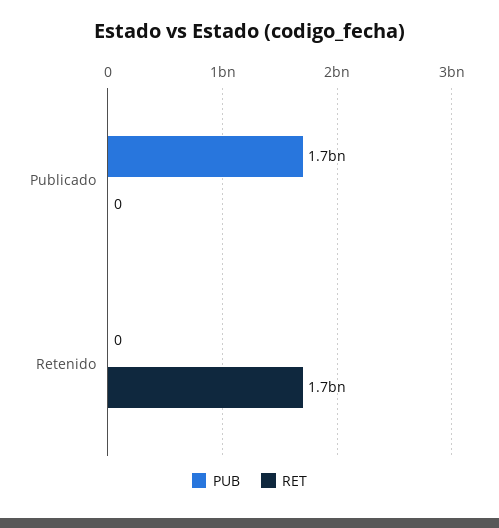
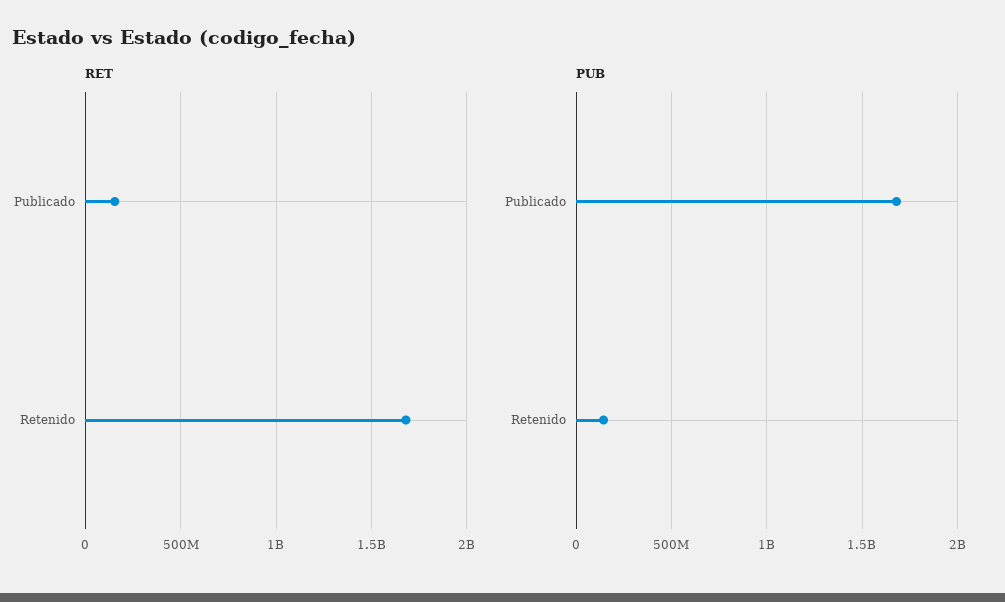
  {
    "PUB": {
      "Publicado": 1700000000,
-     "Retenido": 0
+     "Retenido": 150000000
    },
    "RET": {
-     "Publicado": 0,
+     "Publicado": 150000000,
      "Retenido": 1700000000
    }
  }

